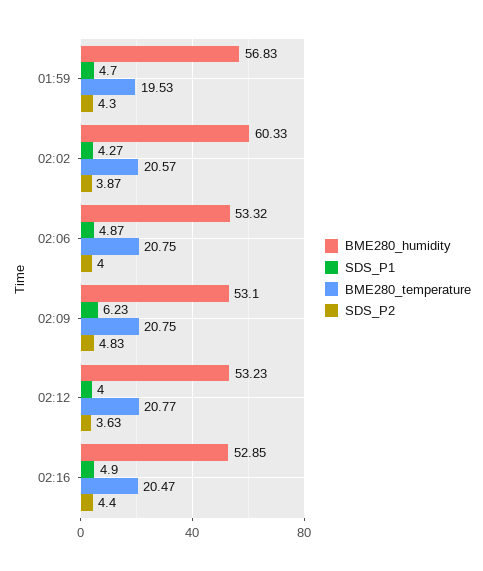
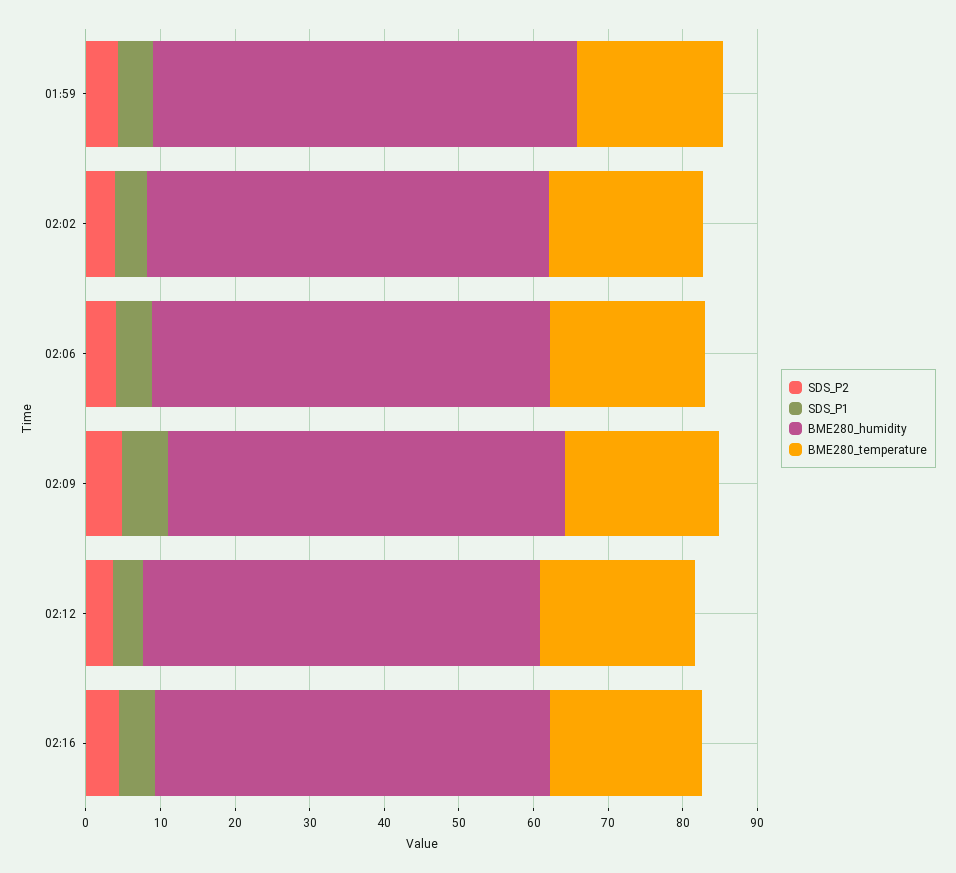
  {
    "BME280_humidity": {
      "01:59": 56.83,
-     "02:02": 60.33,
+     "02:02": 54,
      "02:06": 53.32,
      "02:09": 53.1,
      "02:12": 53.23,
      "02:16": 52.85
    },
    "SDS_P1": {
      "01:59": 4.7,
      "02:02": 4.27,
      "02:06": 4.87,
      "02:09": 6.23,
      "02:12": 4,
      "02:16": 4.9
    },
    "BME280_temperature": {
      "01:59": 19.53,
      "02:02": 20.57,
      "02:06": 20.75,
      "02:09": 20.75,
      "02:12": 20.77,
      "02:16": 20.47
    },
    "SDS_P2": {
      "01:59": 4.3,
      "02:02": 3.87,
      "02:06": 4,
      "02:09": 4.83,
      "02:12": 3.63,
      "02:16": 4.4
    }
  }

